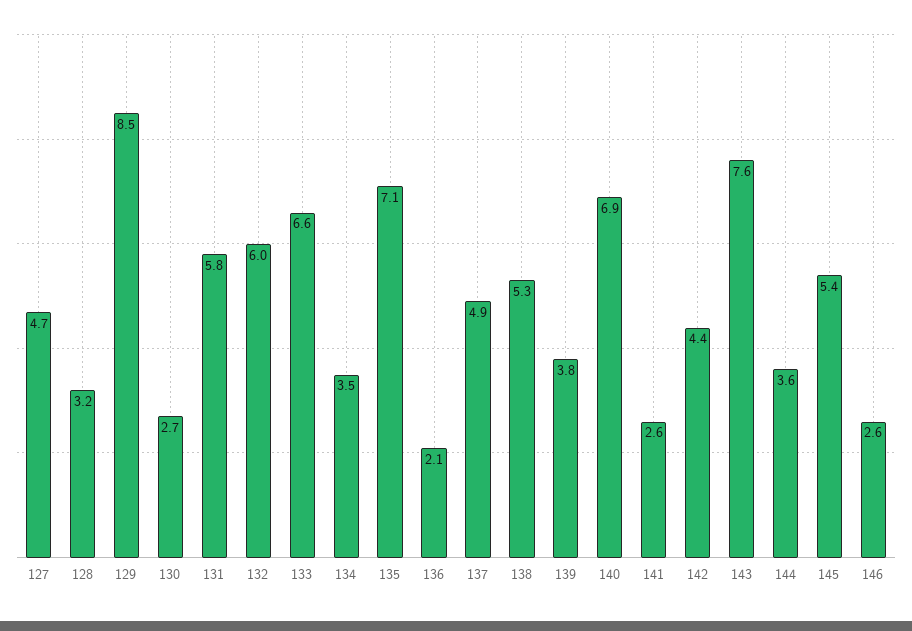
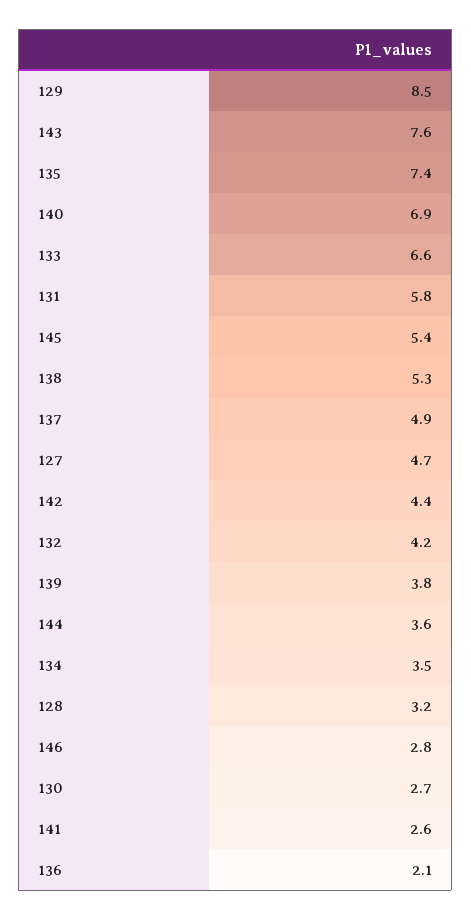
  {
    "127": 4.7,
    "128": 3.2,
    "129": 8.5,
    "130": 2.7,
    "131": 5.8,
-   "132": 6,
+   "132": 4.2,
    "133": 6.6,
    "134": 3.5,
-   "135": 7.1,
+   "135": 7.4,
    "136": 2.1,
    "137": 4.9,
    "138": 5.3,
    "139": 3.8,
    "140": 6.9,
    "141": 2.6,
    "142": 4.4,
    "143": 7.6,
    "144": 3.6,
    "145": 5.4,
-   "146": 2.6
+   "146": 2.8
  }

